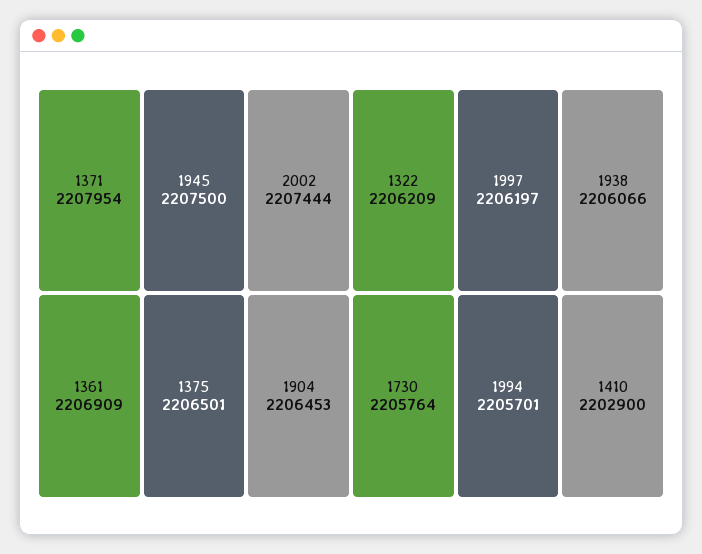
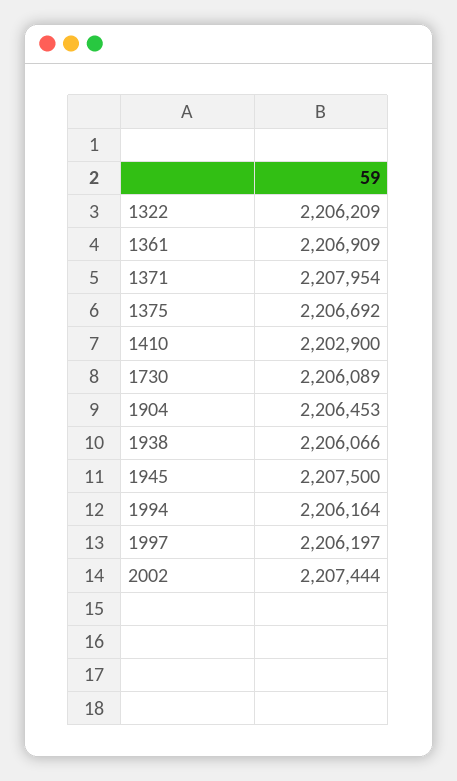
  {
    "1371": 2207954,
    "1945": 2207500,
    "2002": 2207444,
    "1361": 2206909,
-   "1375": 2206501,
+   "1375": 2206692,
    "1904": 2206453,
    "1322": 2206209,
    "1997": 2206197,
    "1938": 2206066,
-   "1730": 2205764,
+   "1730": 2206089,
-   "1994": 2205701,
+   "1994": 2206164,
    "1410": 2202900
  }

